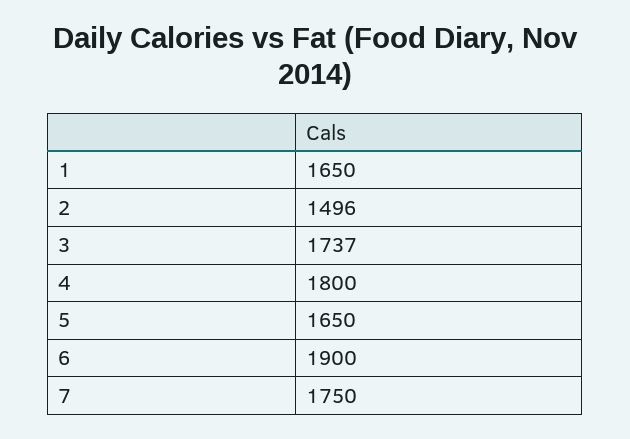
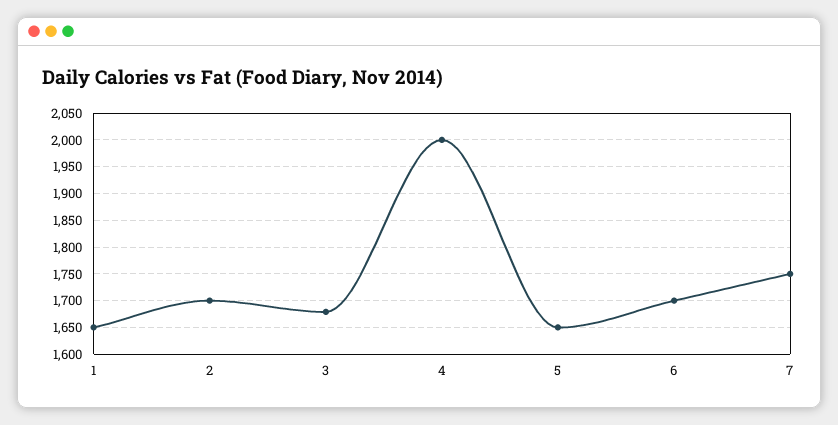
  {
    "1": 1650,
-   "2": 1496,
+   "2": 1700,
-   "3": 1737,
+   "3": 1675,
-   "4": 1800,
+   "4": 2000,
    "5": 1650,
-   "6": 1900,
+   "6": 1700,
    "7": 1750
  }

